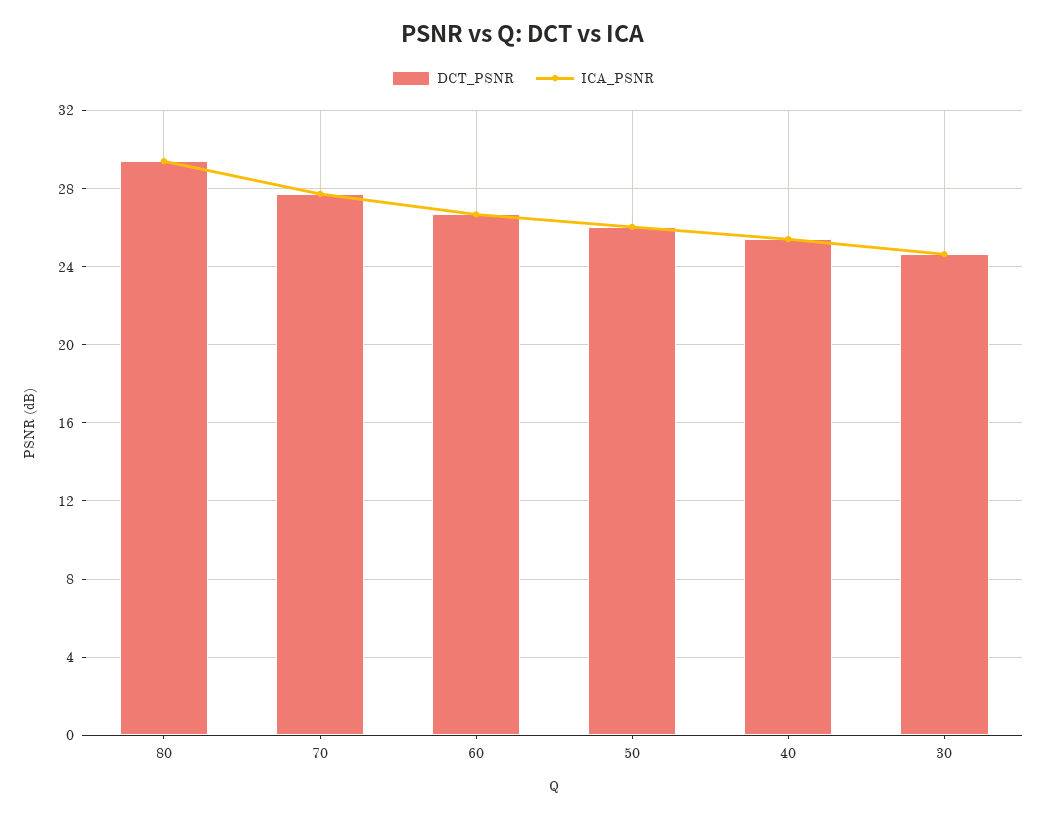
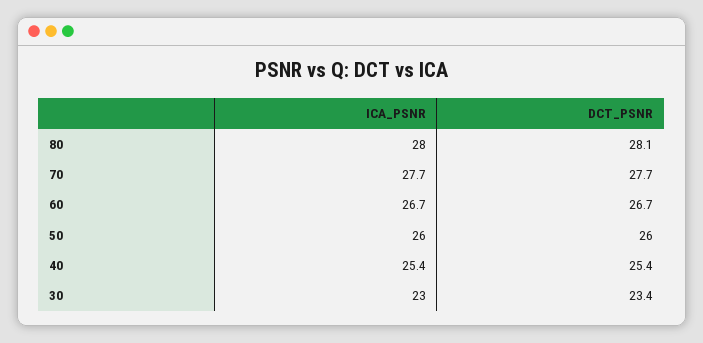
  {
    "DCT_PSNR": {
-     "80": 29.5,
+     "80": 28.1,
      "70": 27.7,
      "60": 26.7,
      "50": 26,
      "40": 25.4,
-     "30": 24.5
+     "30": 23.4
    },
    "ICA_PSNR": {
-     "80": 29.5,
+     "80": 28,
      "70": 27.7,
      "60": 26.7,
      "50": 26,
      "40": 25.4,
-     "30": 24.5
+     "30": 23
    }
  }

